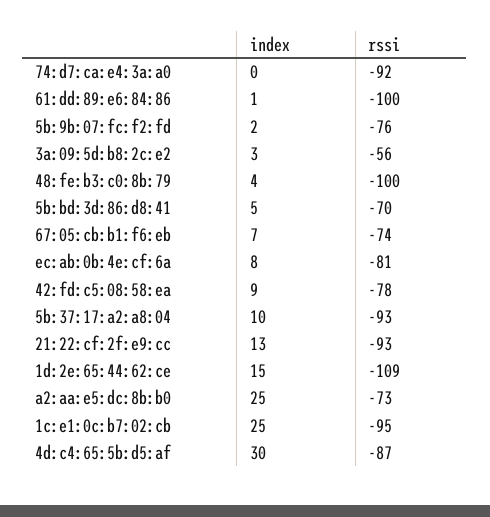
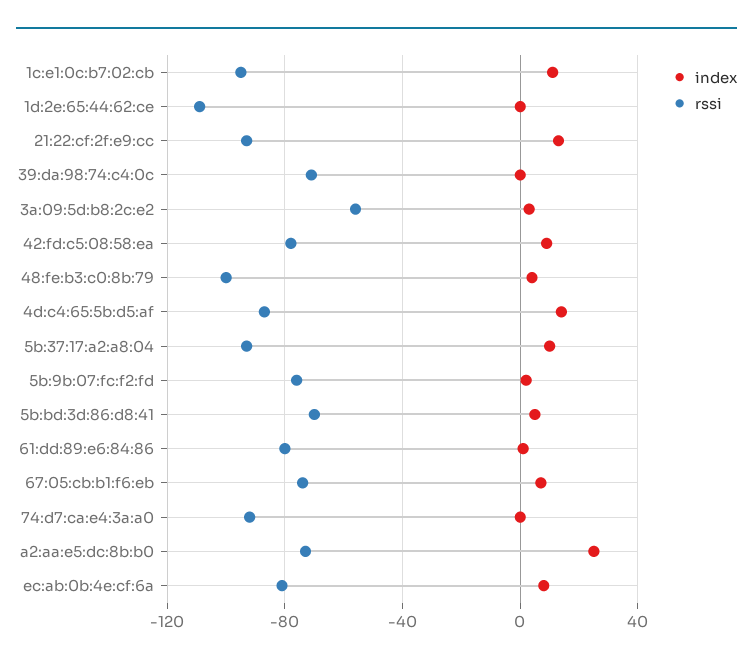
  {
    "index": {
      "74:d7:ca:e4:3a:a0": 0,
      "61:dd:89:e6:84:86": 1,
      "5b:9b:07:fc:f2:fd": 2,
      "3a:09:5d:b8:2c:e2": 3,
      "48:fe:b3:c0:8b:79": 4,
      "5b:bd:3d:86:d8:41": 5,
      "67:05:cb:b1:f6:eb": 7,
      "ec:ab:0b:4e:cf:6a": 8,
      "42:fd:c5:08:58:ea": 9,
      "5b:37:17:a2:a8:04": 10,
      "21:22:cf:2f:e9:cc": 13,
-     "1d:2e:65:44:62:ce": 15,
+     "1d:2e:65:44:62:ce": 0,
      "a2:aa:e5:dc:8b:b0": 25,
-     "1c:e1:0c:b7:02:cb": 25,
+     "1c:e1:0c:b7:02:cb": 10,
-     "4d:c4:65:5b:d5:af": 30
+     "4d:c4:65:5b:d5:af": 15,
+     "39:da:98:74:c4:0c": 0
    },
    "rssi": {
      "74:d7:ca:e4:3a:a0": -92,
-     "61:dd:89:e6:84:86": -100,
+     "61:dd:89:e6:84:86": -80,
      "5b:9b:07:fc:f2:fd": -76,
      "3a:09:5d:b8:2c:e2": -56,
      "48:fe:b3:c0:8b:79": -100,
      "5b:bd:3d:86:d8:41": -70,
      "67:05:cb:b1:f6:eb": -74,
      "ec:ab:0b:4e:cf:6a": -81,
      "42:fd:c5:08:58:ea": -78,
      "5b:37:17:a2:a8:04": -93,
      "21:22:cf:2f:e9:cc": -93,
      "1d:2e:65:44:62:ce": -109,
      "a2:aa:e5:dc:8b:b0": -73,
      "1c:e1:0c:b7:02:cb": -95,
-     "4d:c4:65:5b:d5:af": -87
+     "4d:c4:65:5b:d5:af": -87,
+     "39:da:98:74:c4:0c": -70
    }
  }

